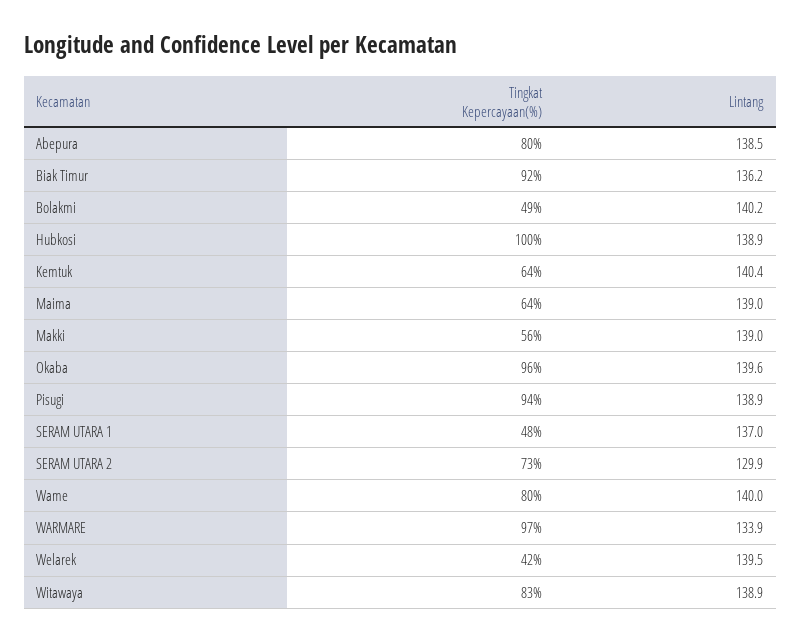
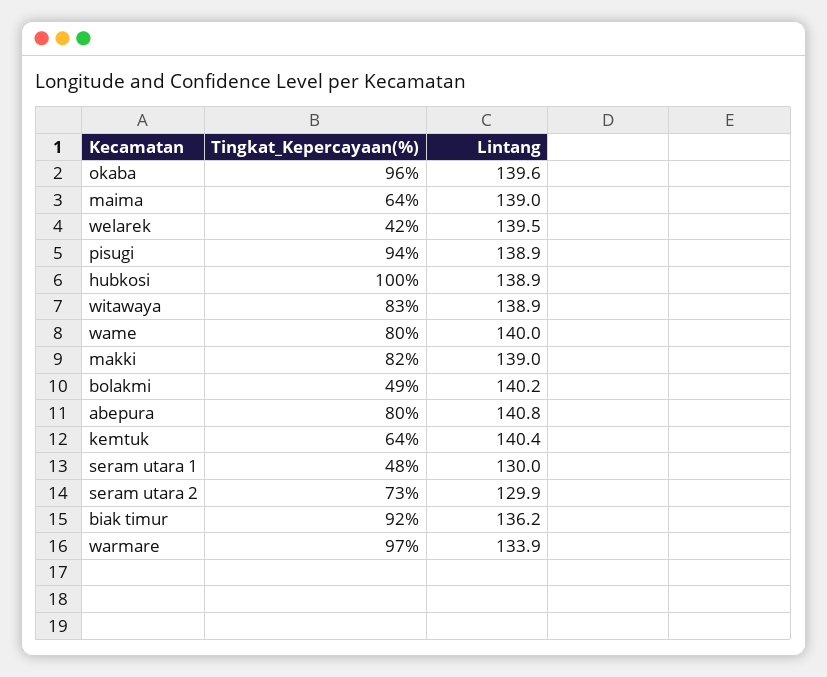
  {
    "Tingkat Kepercayaan(%)": {
      "Abepura": 80,
      "Biak Timur": 92,
      "Bolakmi": 49,
      "Hubkosi": 100,
      "Kemtuk": 64,
      "Maima": 64,
-     "Makki": 56,
+     "Makki": 82,
      "Okaba": 96,
      "Pisugi": 94,
      "SERAM UTARA 1": 48,
      "SERAM UTARA 2": 73,
      "Wame": 80,
      "WARMARE": 97,
      "Welarek": 42,
      "Witawaya": 83
    },
    "Lintang": {
-     "Abepura": 138.5,
+     "Abepura": 140.8,
      "Biak Timur": 136.2,
      "Bolakmi": 140.2,
      "Hubkosi": 138.9,
      "Kemtuk": 140.4,
      "Maima": 139,
      "Makki": 139,
      "Okaba": 139.6,
      "Pisugi": 138.9,
-     "SERAM UTARA 1": 137,
+     "SERAM UTARA 1": 130,
      "SERAM UTARA 2": 129.9,
      "Wame": 140,
      "WARMARE": 133.9,
      "Welarek": 139.5,
      "Witawaya": 138.9
    }
  }

